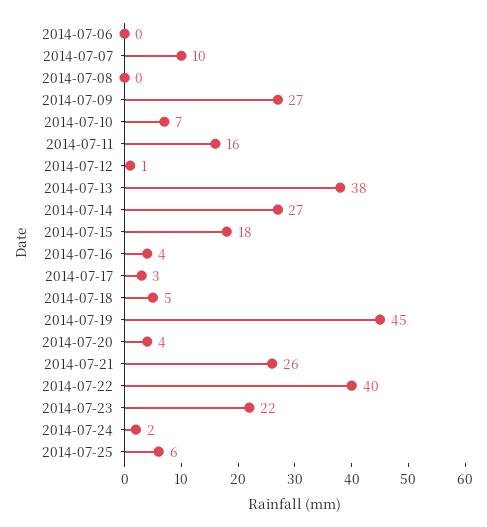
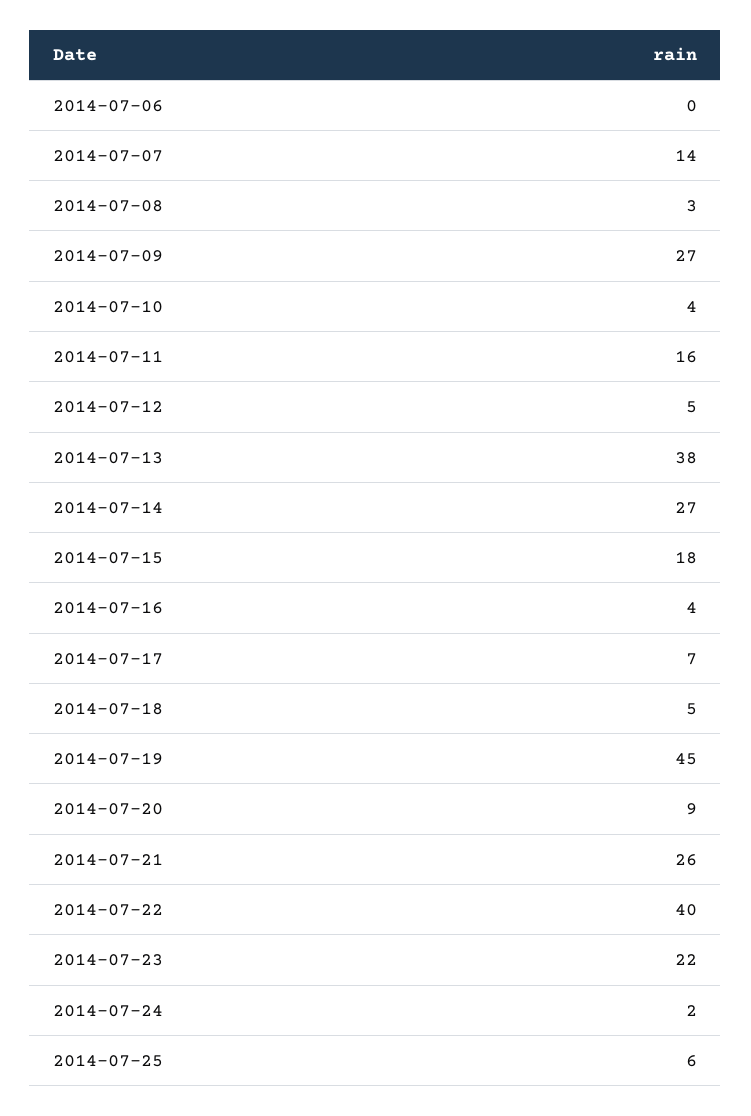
  {
    "2014-07-06": 0,
-   "2014-07-07": 10,
+   "2014-07-07": 14,
-   "2014-07-08": 0,
+   "2014-07-08": 3,
    "2014-07-09": 27,
-   "2014-07-10": 7,
+   "2014-07-10": 4,
    "2014-07-11": 16,
-   "2014-07-12": 1,
+   "2014-07-12": 5,
    "2014-07-13": 38,
    "2014-07-14": 27,
    "2014-07-15": 18,
    "2014-07-16": 4,
-   "2014-07-17": 3,
+   "2014-07-17": 7,
    "2014-07-18": 5,
    "2014-07-19": 45,
-   "2014-07-20": 4,
+   "2014-07-20": 9,
    "2014-07-21": 26,
    "2014-07-22": 40,
    "2014-07-23": 22,
    "2014-07-24": 2,
    "2014-07-25": 6
  }

